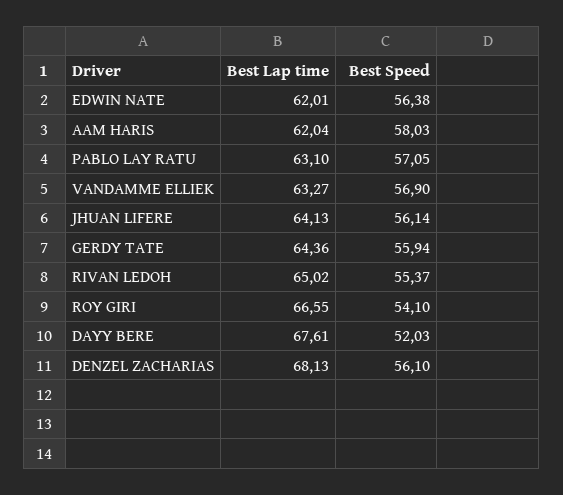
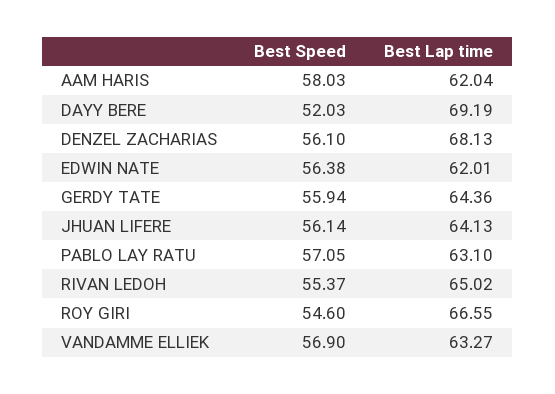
  {
    "Best Lap time": {
      "EDWIN NATE": 62.01,
      "AAM HARIS": 62.04,
      "PABLO LAY RATU": 63.1,
      "VANDAMME ELLIEK": 63.27,
      "JHUAN LIFERE": 64.13,
      "GERDY TATE": 64.36,
      "RIVAN LEDOH": 65.02,
      "ROY GIRI": 66.55,
-     "DAYY BERE": 67.61,
+     "DAYY BERE": 69.19,
      "DENZEL ZACHARIAS": 68.13
    },
    "Best Speed": {
      "EDWIN NATE": 56.38,
      "AAM HARIS": 58.03,
      "PABLO LAY RATU": 57.05,
      "VANDAMME ELLIEK": 56.9,
      "JHUAN LIFERE": 56.14,
      "GERDY TATE": 55.94,
      "RIVAN LEDOH": 55.37,
-     "ROY GIRI": 54.1,
+     "ROY GIRI": 54.6,
      "DAYY BERE": 52.03,
      "DENZEL ZACHARIAS": 56.1
    }
  }

